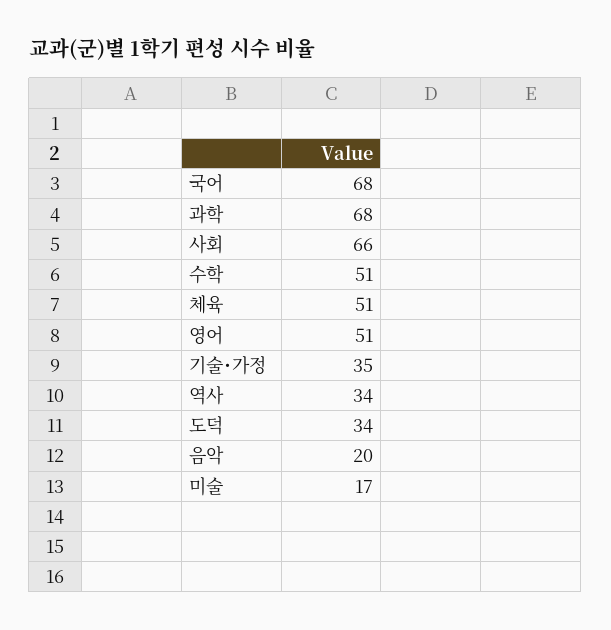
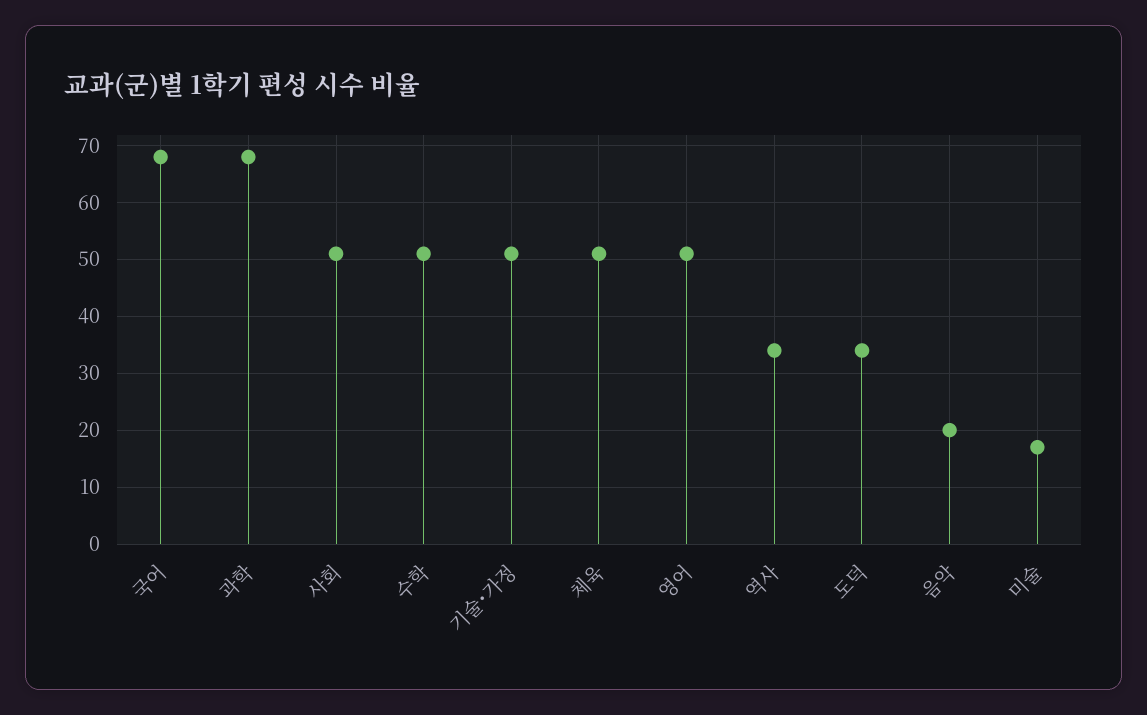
  {
    "국어": 68,
    "과학": 68,
-   "사회": 66,
+   "사회": 50,
    "수학": 51,
    "체육": 51,
    "영어": 51,
-   "기술･가정": 35,
+   "기술･가정": 50,
    "역사": 34,
    "도덕": 34,
    "음악": 20,
    "미술": 17
  }

